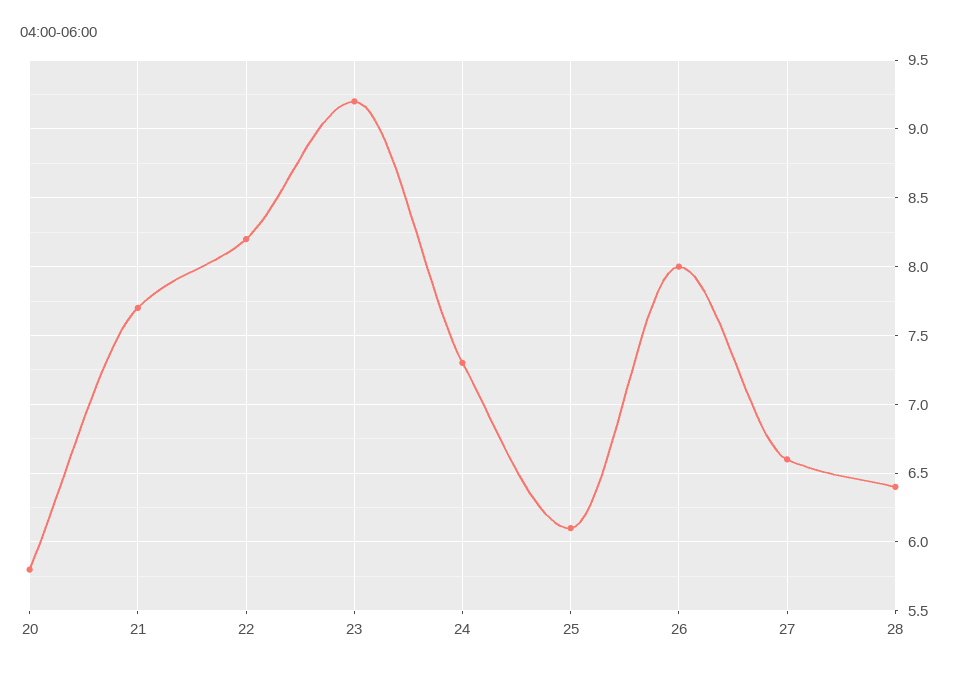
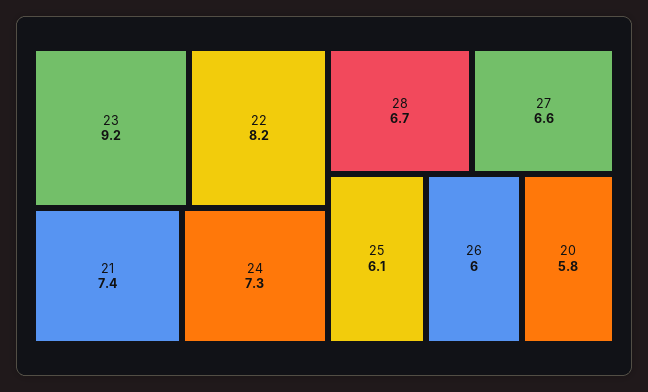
  {
    "20": 5.8,
-   "21": 7.7,
+   "21": 7.4,
    "22": 8.2,
    "23": 9.2,
    "24": 7.3,
    "25": 6.1,
-   "26": 8,
+   "26": 6,
    "27": 6.6,
-   "28": 6.4
+   "28": 6.7
  }

